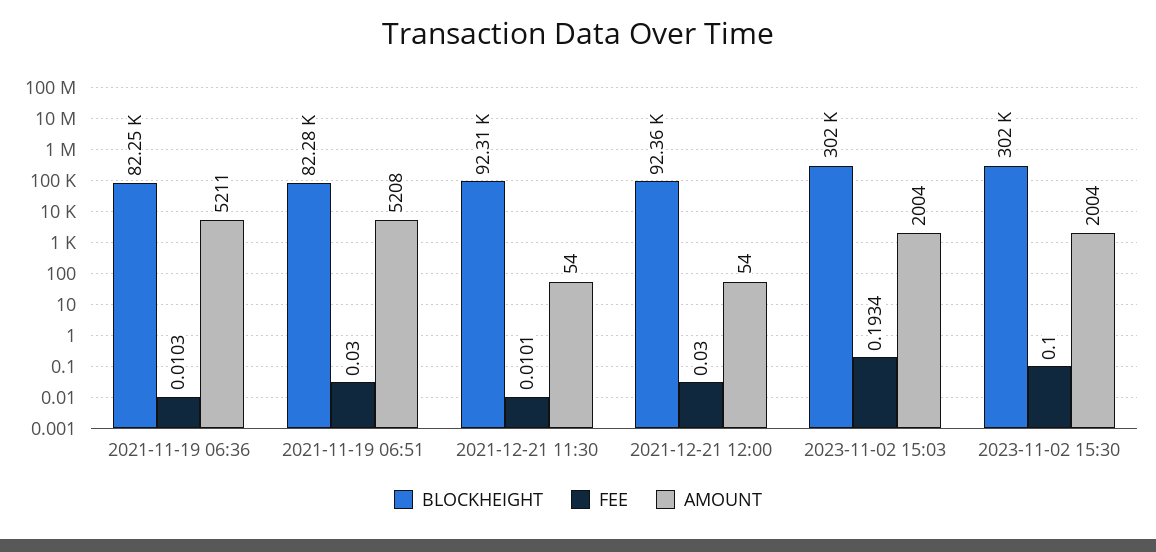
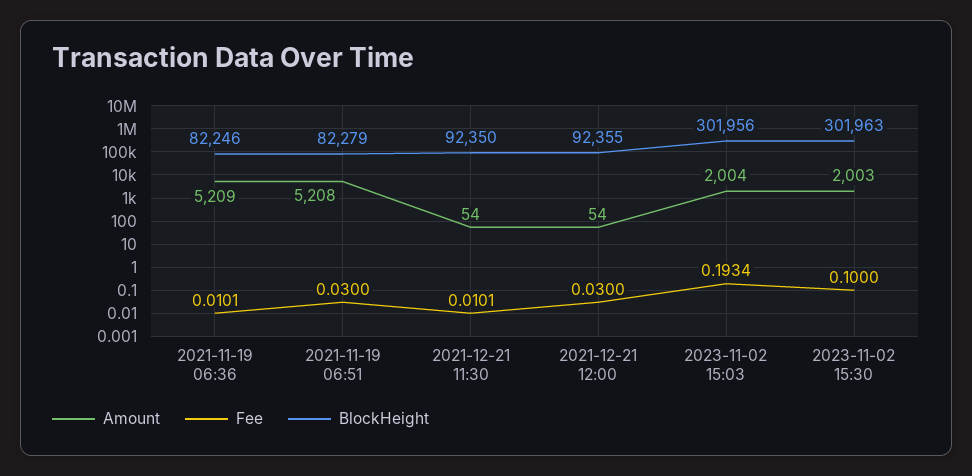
  {
    "BLOCKHEIGHT": {
      "2021-11-19 06:36": 82246,
      "2021-11-19 06:51": 82279,
-     "2021-12-21 11:30": 92310,
+     "2021-12-21 11:30": 92350,
      "2021-12-21 12:00": 92355,
      "2023-11-02 15:03": 301956,
      "2023-11-02 15:30": 301963
    },
    "FEE": {
-     "2021-11-19 06:36": 0.0103,
+     "2021-11-19 06:36": 0.0101,
      "2021-11-19 06:51": 0.03,
      "2021-12-21 11:30": 0.0101,
      "2021-12-21 12:00": 0.03,
      "2023-11-02 15:03": 0.1934,
      "2023-11-02 15:30": 0.1
    },
    "AMOUNT": {
-     "2021-11-19 06:36": 5211,
+     "2021-11-19 06:36": 5209,
      "2021-11-19 06:51": 5208,
      "2021-12-21 11:30": 54,
      "2021-12-21 12:00": 54,
      "2023-11-02 15:03": 2004,
-     "2023-11-02 15:30": 2004
+     "2023-11-02 15:30": 2003
    }
  }

